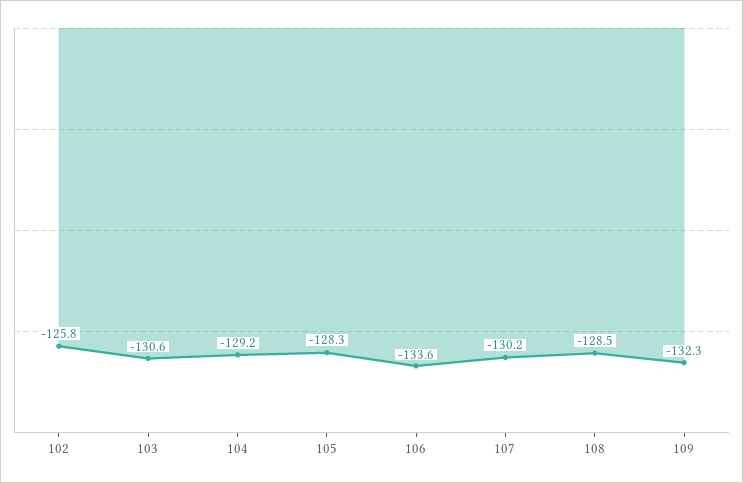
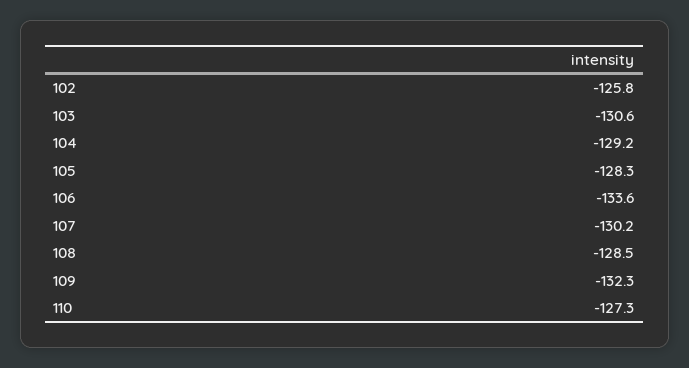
  {
    "102": -125.8,
    "103": -130.6,
    "104": -129.2,
    "105": -128.3,
    "106": -133.6,
    "107": -130.2,
    "108": -128.5,
-   "109": -132.3
+   "109": -132.3,
+   "110": -127.3
  }

